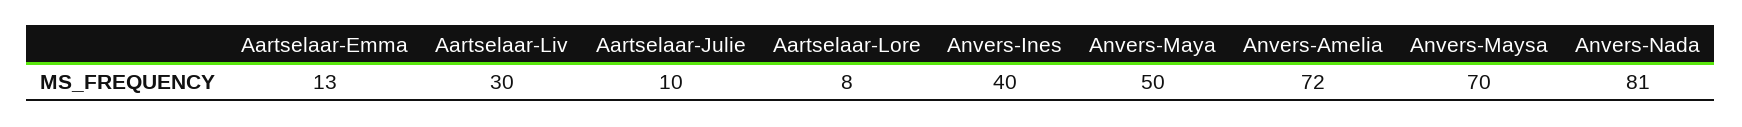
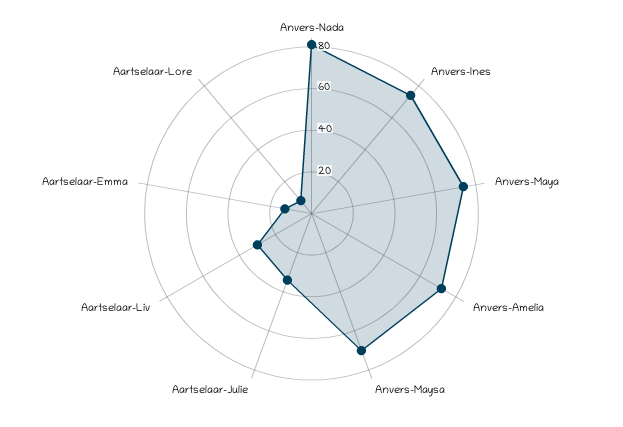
  {
    "Aartselaar-Emma": 13,
    "Aartselaar-Liv": 30,
-   "Aartselaar-Julie": 10,
+   "Aartselaar-Julie": 35,
    "Aartselaar-Lore": 8,
-   "Anvers-Ines": 40,
+   "Anvers-Ines": 75,
-   "Anvers-Maya": 50,
+   "Anvers-Maya": 75,
    "Anvers-Amelia": 72,
    "Anvers-Maysa": 70,
    "Anvers-Nada": 81
  }

